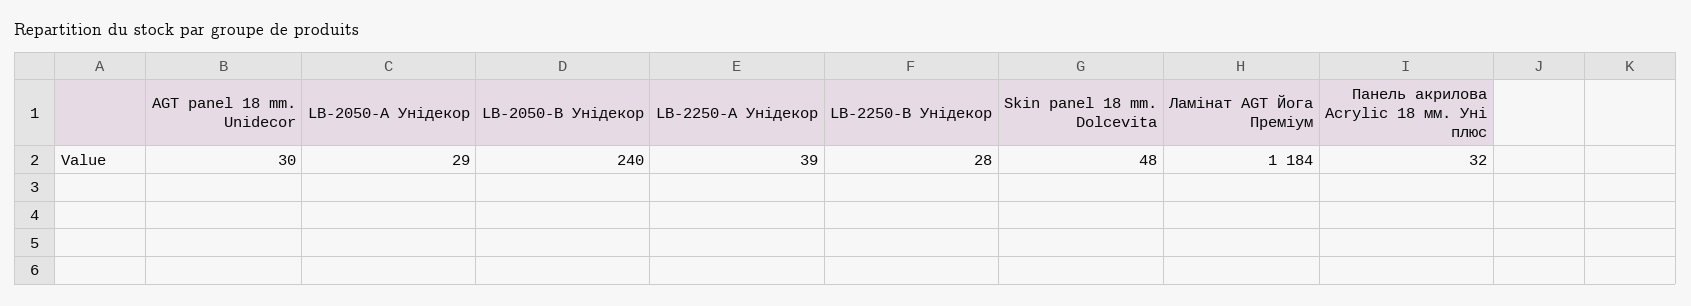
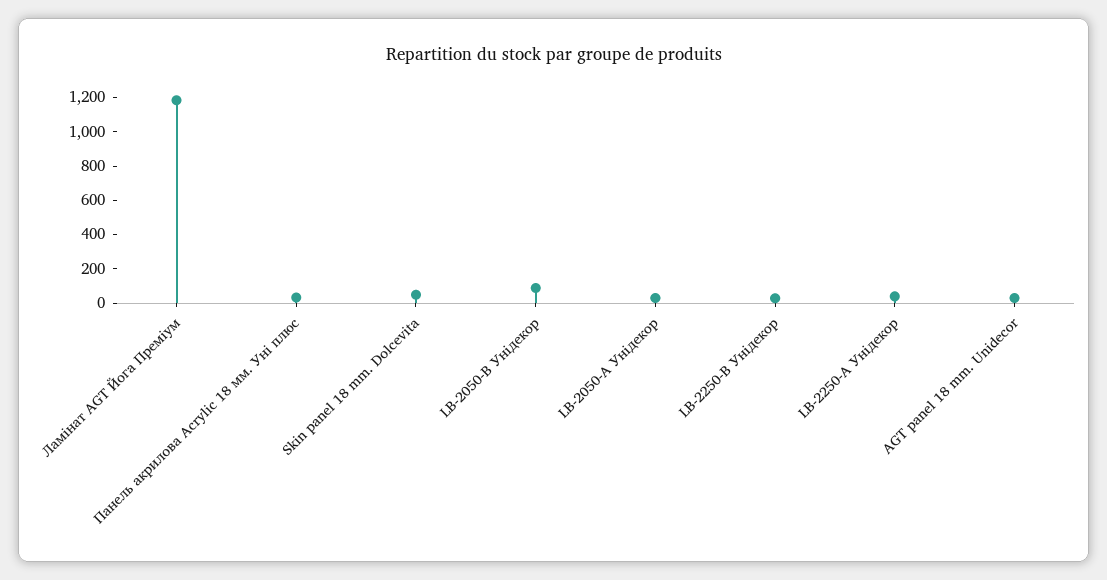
  {
    "AGT panel 18 mm. Unidecor": 30,
    "LB-2050-А Унідекор": 29,
-   "LB-2050-В Унідекор": 240,
+   "LB-2050-В Унідекор": 100,
    "LB-2250-А Унідекор": 39,
    "LB-2250-В Унідекор": 28,
    "Skin panel 18 mm. Dolcevita": 48,
    "Ламінат AGT Йога Преміум": 1184,
    "Панель акрилова Acrylic 18 мм. Уні плюс": 32
  }

